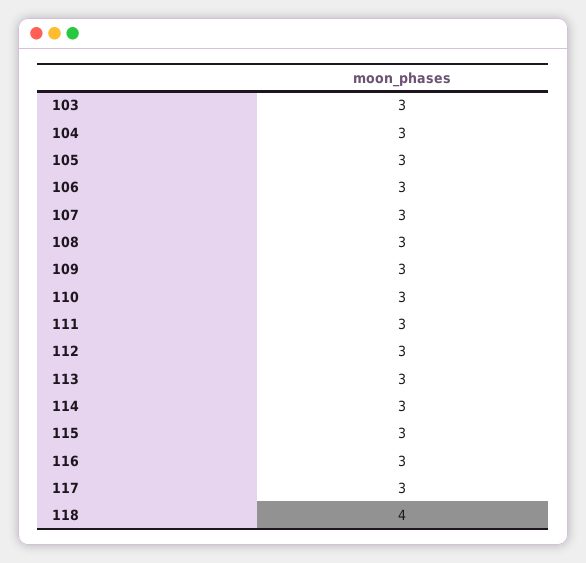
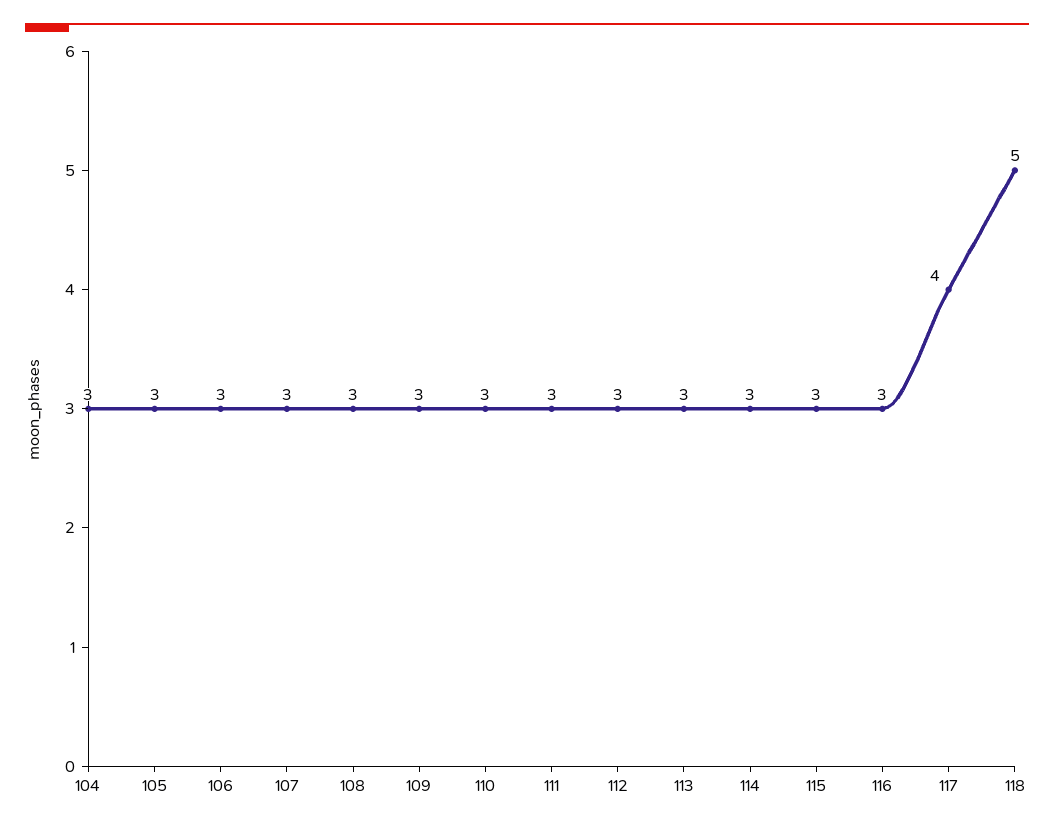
  {
-   "103": 3,
    "104": 3,
    "105": 3,
    "106": 3,
    "107": 3,
    "108": 3,
    "109": 3,
    "110": 3,
    "111": 3,
    "112": 3,
    "113": 3,
    "114": 3,
    "115": 3,
    "116": 3,
-   "117": 3,
+   "117": 4,
-   "118": 4
+   "118": 5
  }

